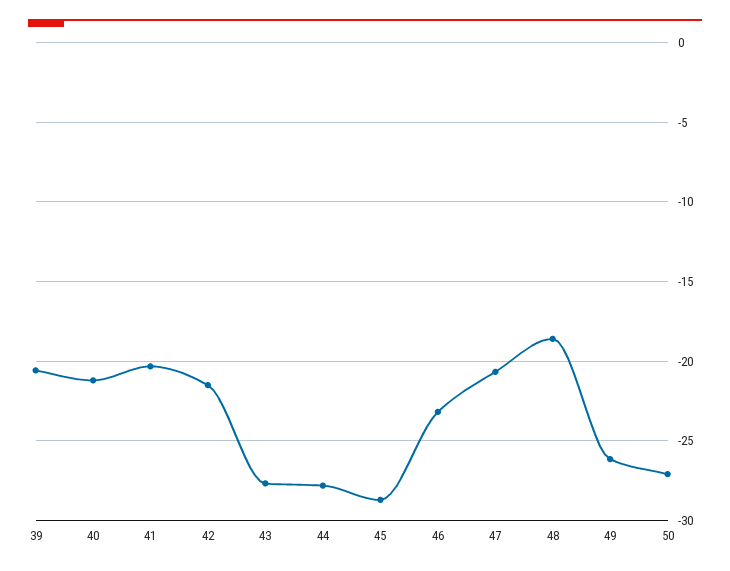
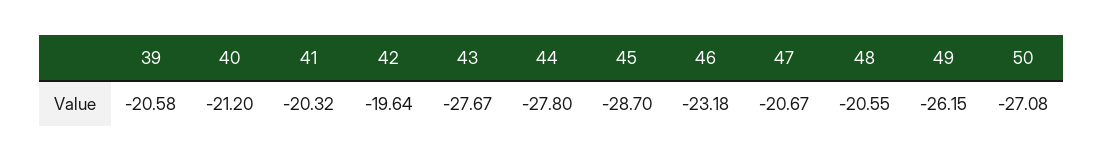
  {
    "39": -20.58,
    "40": -21.2,
    "41": -20.32,
-   "42": -21.5,
+   "42": -19.64,
    "43": -27.67,
    "44": -27.8,
    "45": -28.7,
    "46": -23.18,
    "47": -20.67,
-   "48": -18.5,
+   "48": -20.55,
    "49": -26.15,
    "50": -27.08
  }

